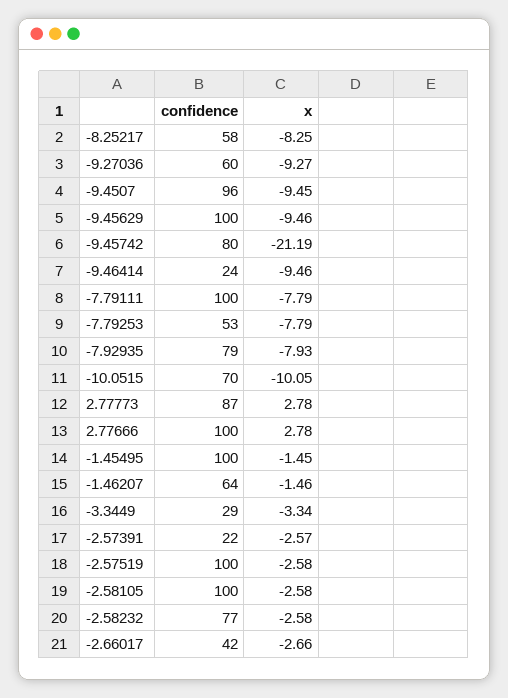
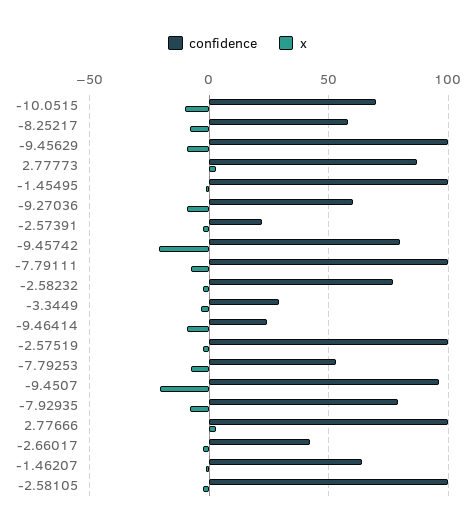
  {
    "confidence": {
      "-8.25217": 58,
      "-9.27036": 60,
      "-9.4507": 96,
      "-9.45629": 100,
      "-9.45742": 80,
      "-9.46414": 24,
      "-7.79111": 100,
      "-7.79253": 53,
      "-7.92935": 79,
      "-10.0515": 70,
      "2.77773": 87,
      "2.77666": 100,
      "-1.45495": 100,
      "-1.46207": 64,
      "-3.3449": 29,
      "-2.57391": 22,
      "-2.57519": 100,
      "-2.58105": 100,
      "-2.58232": 77,
      "-2.66017": 42
    },
    "x": {
      "-8.25217": -8.25,
      "-9.27036": -9.27,
-     "-9.4507": -9.45,
+     "-9.4507": -20,
      "-9.45629": -9.46,
      "-9.45742": -21.19,
      "-9.46414": -9.46,
      "-7.79111": -7.79,
      "-7.79253": -7.79,
      "-7.92935": -7.93,
      "-10.0515": -10.05,
      "2.77773": 2.78,
      "2.77666": 2.78,
      "-1.45495": -1.45,
      "-1.46207": -1.46,
      "-3.3449": -3.34,
      "-2.57391": -2.57,
      "-2.57519": -2.58,
      "-2.58105": -2.58,
      "-2.58232": -2.58,
      "-2.66017": -2.66
    }
  }

